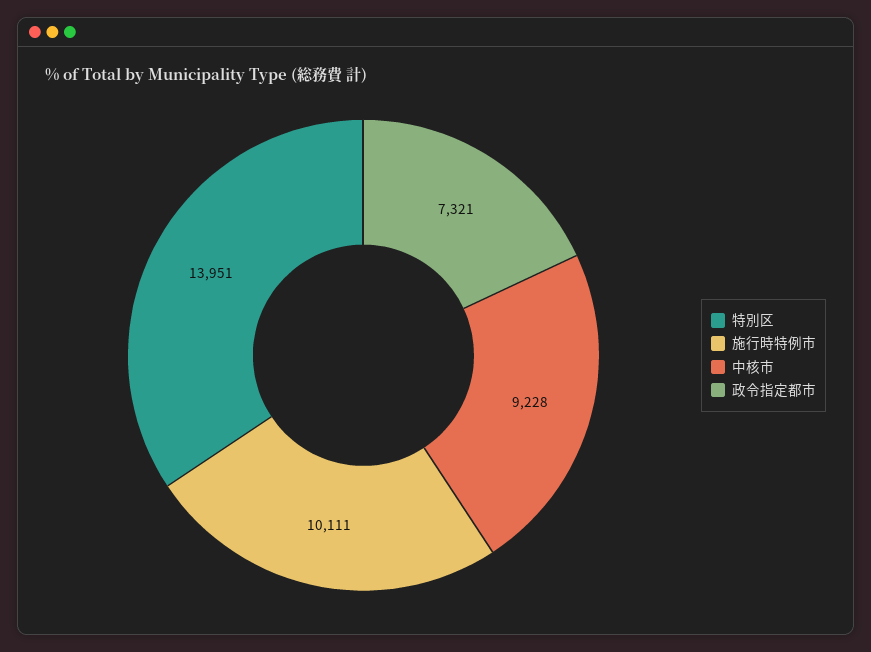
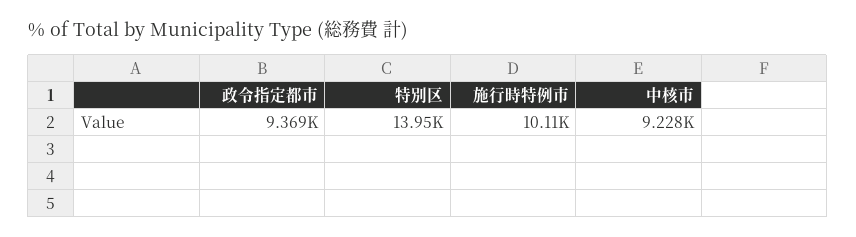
  {
    "特別区": 13951,
    "施行時特例市": 10111,
    "中核市": 9228,
-   "政令指定都市": 7321
+   "政令指定都市": 9369
  }

